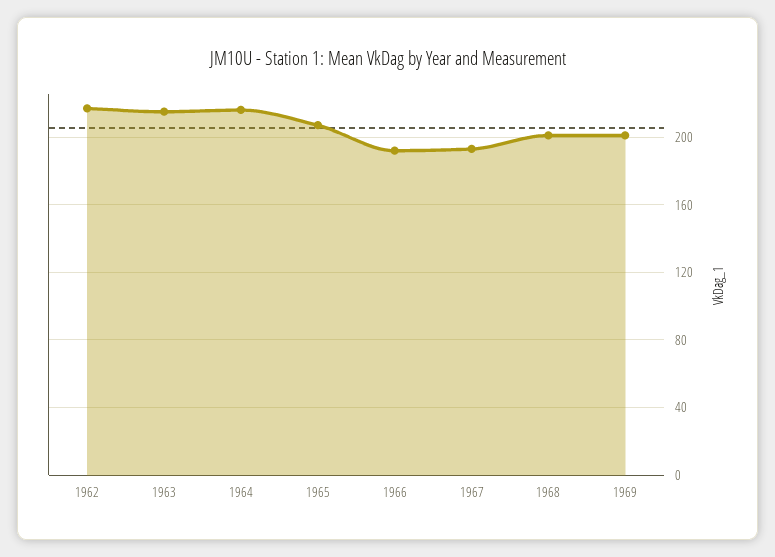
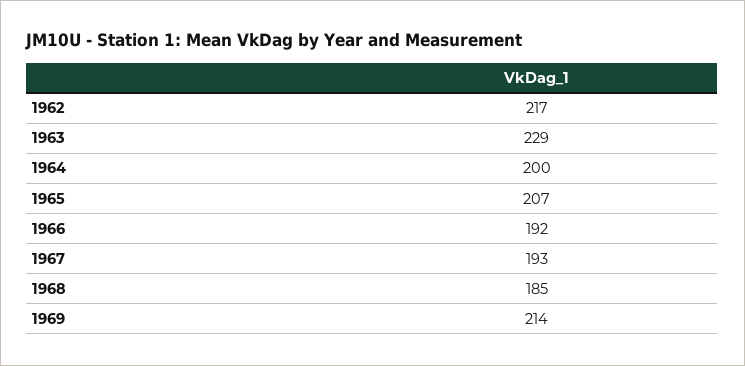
  {
    "1962": 217,
-   "1963": 215,
+   "1963": 229,
-   "1964": 215,
+   "1964": 200,
    "1965": 207,
    "1966": 192,
    "1967": 193,
-   "1968": 200,
+   "1968": 185,
-   "1969": 200
+   "1969": 214
  }

